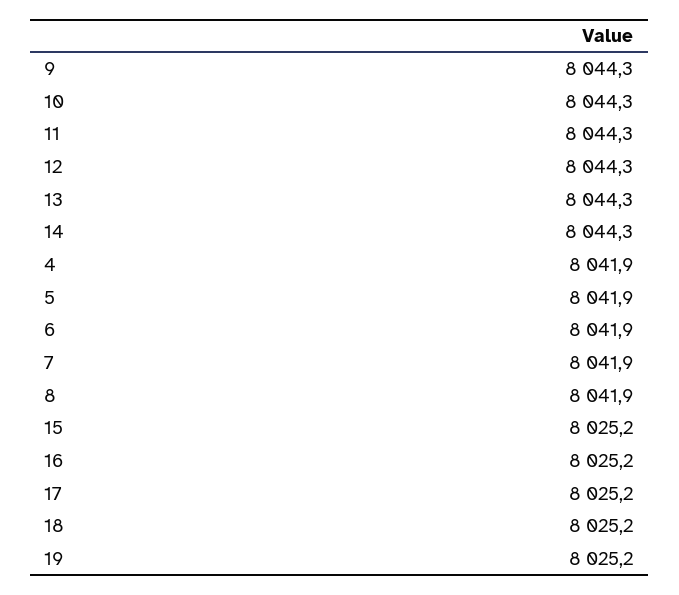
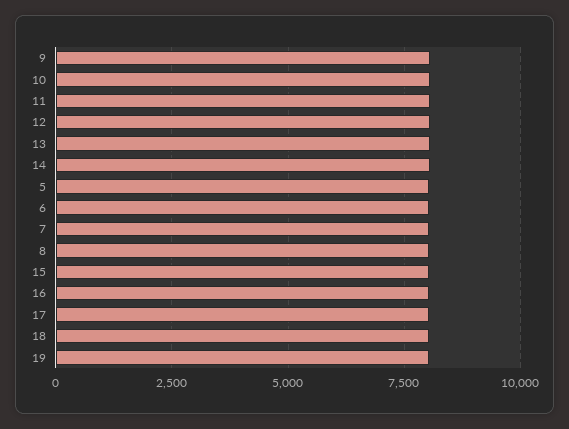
  {
    "9": 8044.3,
    "10": 8044.3,
    "11": 8044.3,
    "12": 8044.3,
    "13": 8044.3,
    "14": 8044.3,
-   "4": 8041.9,
    "5": 8041.9,
    "6": 8041.9,
    "7": 8041.9,
    "8": 8041.9,
    "15": 8025.2,
    "16": 8025.2,
    "17": 8025.2,
    "18": 8025.2,
    "19": 8025.2
  }

